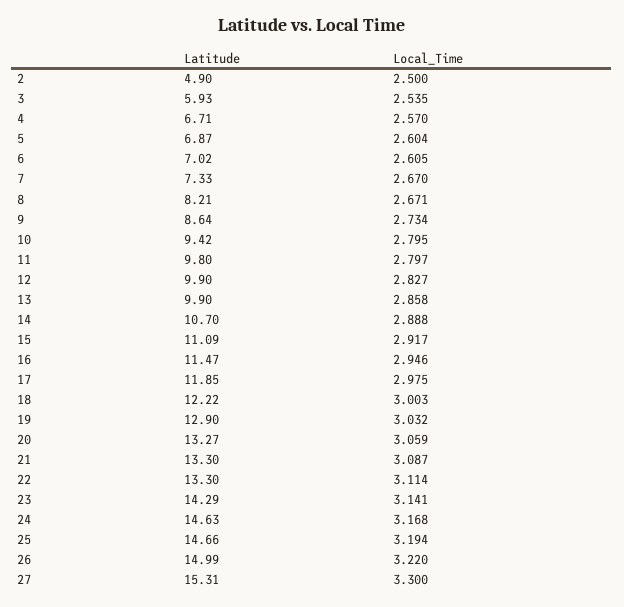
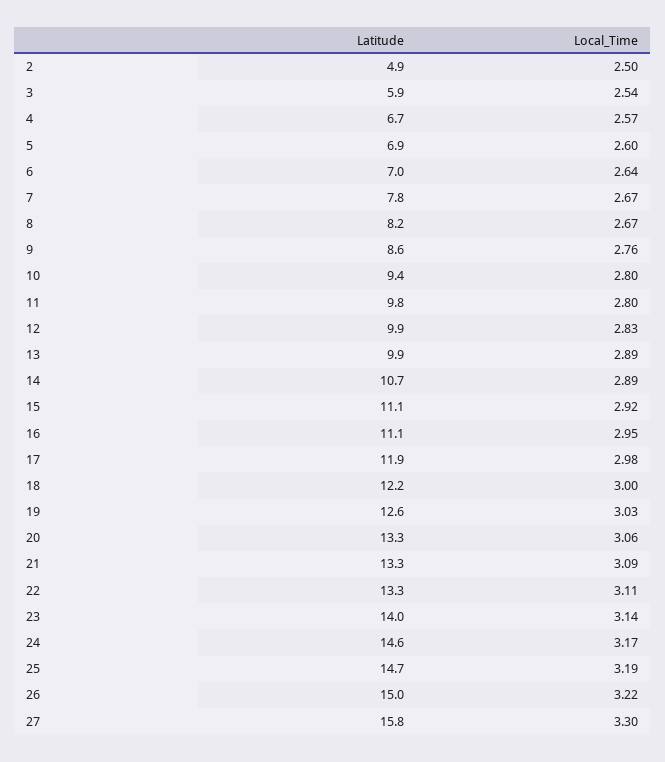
  {
    "Latitude": {
      "2": 4.9,
      "3": 5.93,
      "4": 6.71,
      "5": 6.87,
      "6": 7.02,
-     "7": 7.33,
+     "7": 7.8,
      "8": 8.21,
      "9": 8.64,
      "10": 9.42,
      "11": 9.8,
      "12": 9.9,
      "13": 9.9,
      "14": 10.7,
      "15": 11.09,
-     "16": 11.47,
+     "16": 11.1,
      "17": 11.85,
      "18": 12.22,
-     "19": 12.9,
+     "19": 12.6,
      "20": 13.27,
      "21": 13.3,
      "22": 13.3,
-     "23": 14.29,
+     "23": 14,
      "24": 14.63,
      "25": 14.66,
      "26": 14.99,
-     "27": 15.31
+     "27": 15.8
    },
    "Local_Time": {
      "2": 2.5,
      "3": 2.535,
      "4": 2.57,
      "5": 2.604,
-     "6": 2.605,
+     "6": 2.64,
      "7": 2.67,
      "8": 2.671,
-     "9": 2.734,
+     "9": 2.76,
      "10": 2.795,
      "11": 2.797,
      "12": 2.827,
-     "13": 2.858,
+     "13": 2.89,
      "14": 2.888,
      "15": 2.917,
      "16": 2.946,
      "17": 2.975,
      "18": 3.003,
      "19": 3.032,
      "20": 3.059,
      "21": 3.087,
      "22": 3.114,
      "23": 3.141,
      "24": 3.168,
      "25": 3.194,
      "26": 3.22,
      "27": 3.3
    }
  }

